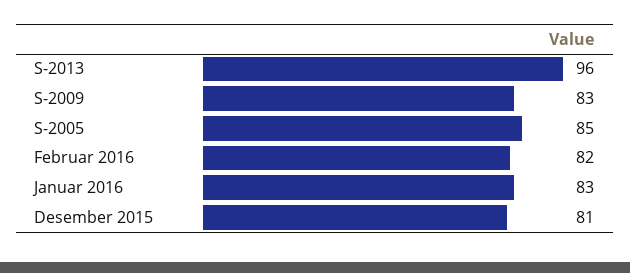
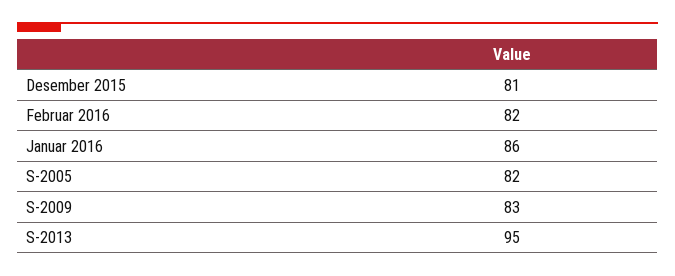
  {
-   "S-2013": 96,
+   "S-2013": 95,
    "S-2009": 83,
-   "S-2005": 85,
+   "S-2005": 82,
    "Februar 2016": 82,
-   "Januar 2016": 83,
+   "Januar 2016": 86,
    "Desember 2015": 81
  }

